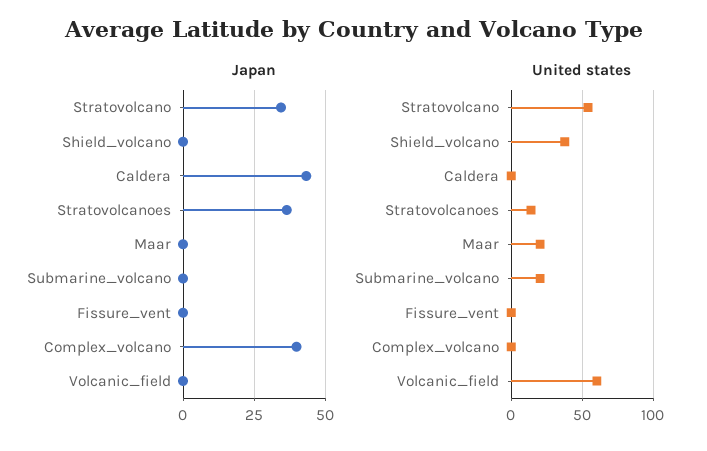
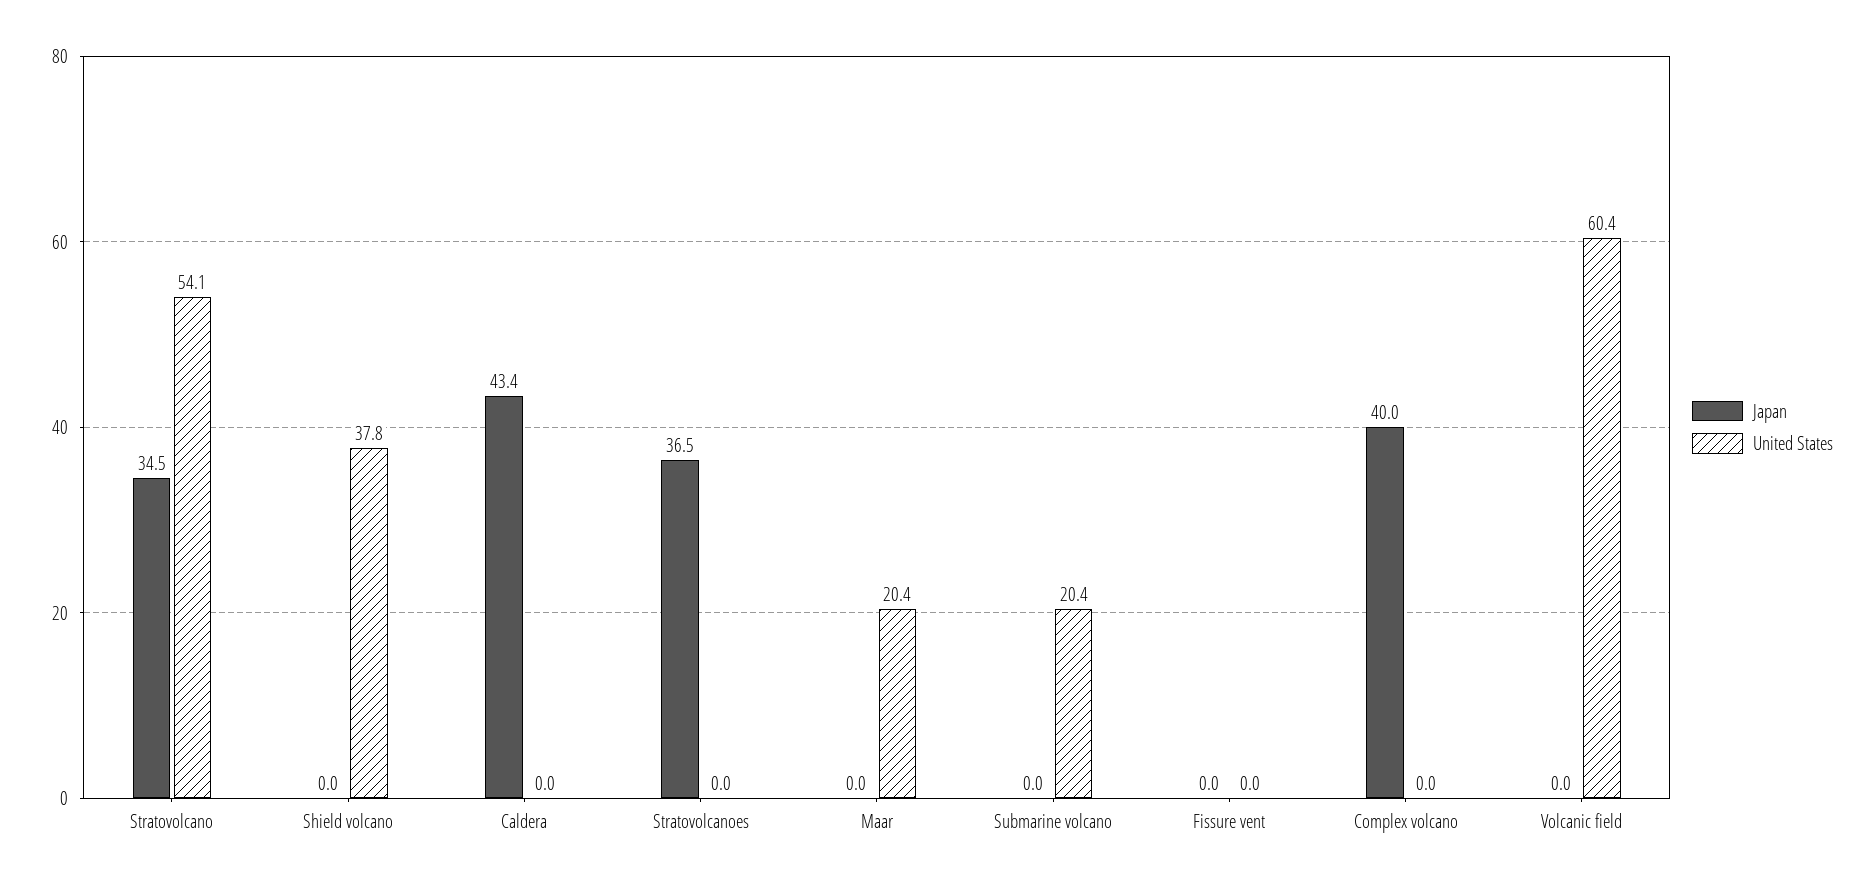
  {
    "Japan": {
      "Stratovolcano": 34.5,
      "Shield_volcano": 0,
      "Caldera": 43.4,
      "Stratovolcanoes": 36.5,
      "Maar": 0,
      "Submarine_volcano": 0,
      "Fissure_vent": 0,
      "Complex_volcano": 40,
      "Volcanic_field": 0
    },
    "United states": {
      "Stratovolcano": 54.1,
      "Shield_volcano": 37.8,
      "Caldera": 0,
-     "Stratovolcanoes": 15,
+     "Stratovolcanoes": 0,
      "Maar": 20.4,
      "Submarine_volcano": 20.4,
      "Fissure_vent": 0,
      "Complex_volcano": 0,
      "Volcanic_field": 60.4
    }
  }

